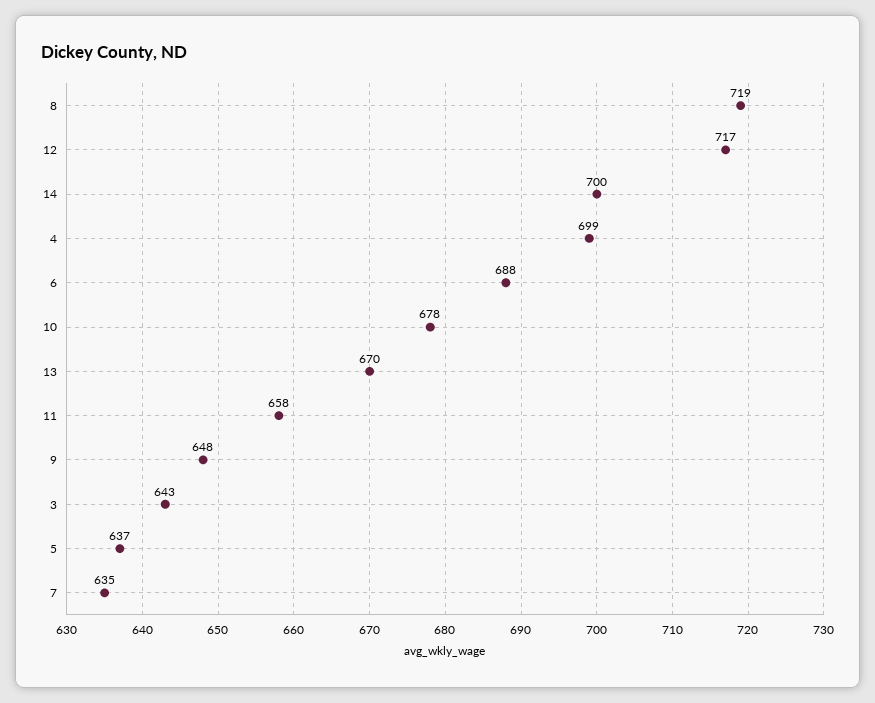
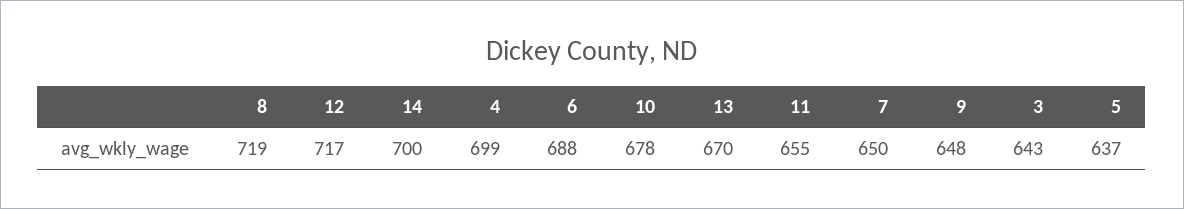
  {
    "8": 719,
    "12": 717,
    "14": 700,
    "4": 699,
    "6": 688,
    "10": 678,
    "13": 670,
-   "11": 658,
+   "11": 655,
    "9": 648,
    "3": 643,
    "5": 637,
-   "7": 635
+   "7": 650
  }

